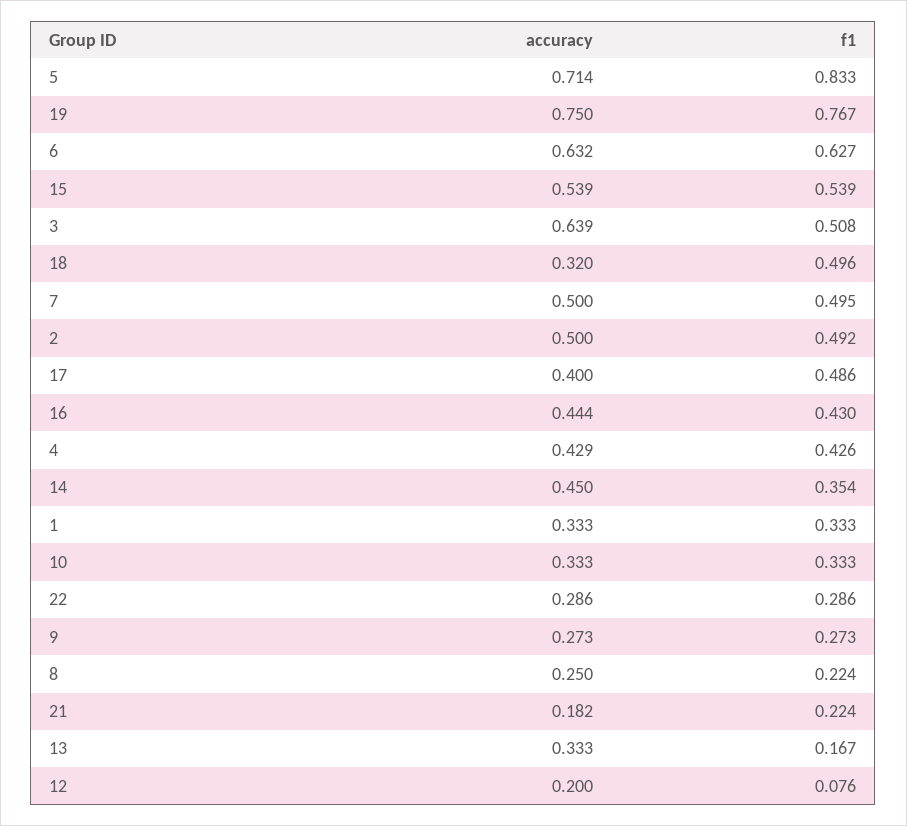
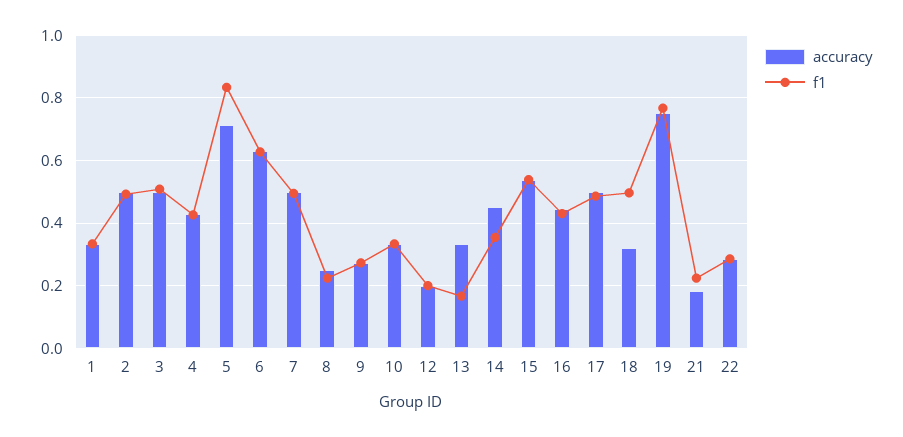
  {
    "accuracy": {
      "5": 0.714,
      "19": 0.75,
      "6": 0.632,
      "15": 0.539,
-     "3": 0.639,
+     "3": 0.5,
      "18": 0.32,
      "7": 0.5,
      "2": 0.5,
-     "17": 0.4,
+     "17": 0.5,
      "16": 0.444,
      "4": 0.429,
      "14": 0.45,
      "1": 0.333,
      "10": 0.333,
      "22": 0.286,
      "9": 0.273,
      "8": 0.25,
      "21": 0.182,
      "13": 0.333,
      "12": 0.2
    },
    "f1": {
      "5": 0.833,
      "19": 0.767,
      "6": 0.627,
      "15": 0.539,
      "3": 0.508,
      "18": 0.496,
      "7": 0.495,
      "2": 0.492,
      "17": 0.486,
      "16": 0.43,
      "4": 0.426,
      "14": 0.354,
      "1": 0.333,
      "10": 0.333,
      "22": 0.286,
      "9": 0.273,
      "8": 0.224,
      "21": 0.224,
      "13": 0.167,
-     "12": 0.076
+     "12": 0.2
    }
  }

